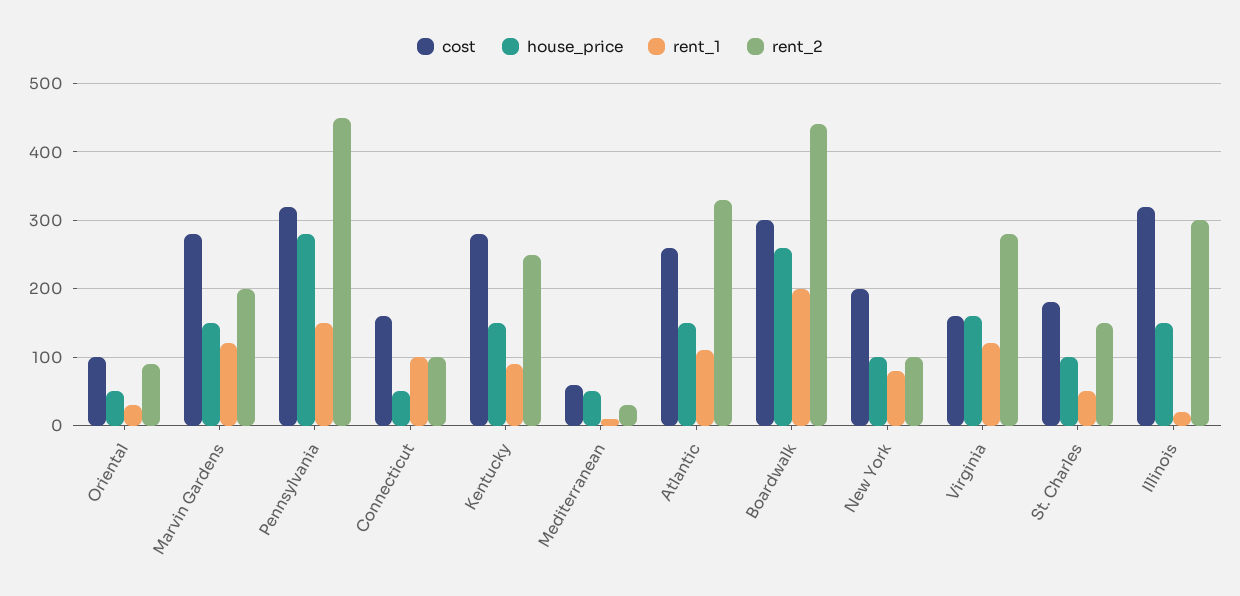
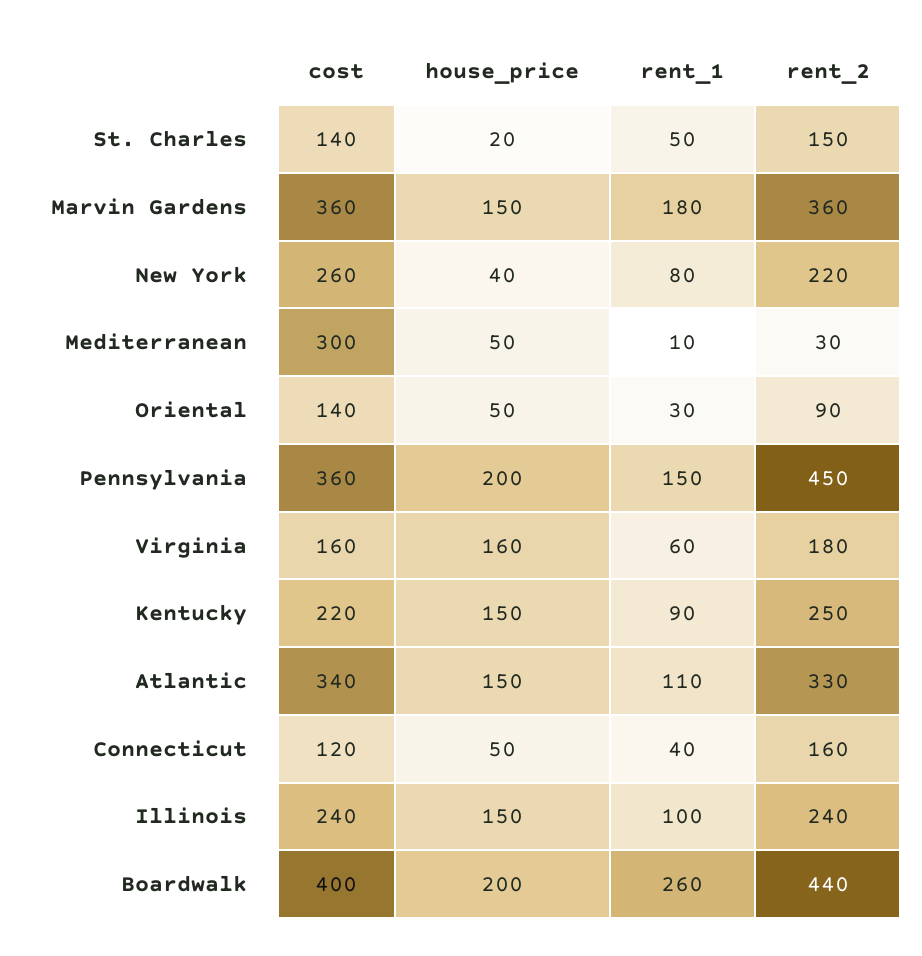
  {
    "cost": {
-     "Oriental": 100,
+     "Oriental": 140,
-     "Marvin Gardens": 280,
+     "Marvin Gardens": 360,
-     "Pennsylvania": 320,
+     "Pennsylvania": 360,
-     "Connecticut": 160,
+     "Connecticut": 120,
-     "Kentucky": 280,
+     "Kentucky": 220,
-     "Mediterranean": 60,
+     "Mediterranean": 300,
-     "Atlantic": 260,
+     "Atlantic": 340,
-     "Boardwalk": 300,
+     "Boardwalk": 400,
-     "New York": 200,
+     "New York": 260,
      "Virginia": 160,
-     "St. Charles": 180,
+     "St. Charles": 140,
-     "Illinois": 320
+     "Illinois": 240
    },
    "house_price": {
      "Oriental": 50,
      "Marvin Gardens": 150,
-     "Pennsylvania": 280,
+     "Pennsylvania": 200,
      "Connecticut": 50,
      "Kentucky": 150,
      "Mediterranean": 50,
      "Atlantic": 150,
-     "Boardwalk": 260,
+     "Boardwalk": 200,
-     "New York": 100,
+     "New York": 40,
      "Virginia": 160,
-     "St. Charles": 100,
+     "St. Charles": 20,
      "Illinois": 150
    },
    "rent_1": {
      "Oriental": 30,
-     "Marvin Gardens": 120,
+     "Marvin Gardens": 180,
      "Pennsylvania": 150,
-     "Connecticut": 100,
+     "Connecticut": 40,
      "Kentucky": 90,
      "Mediterranean": 10,
      "Atlantic": 110,
-     "Boardwalk": 200,
+     "Boardwalk": 260,
      "New York": 80,
-     "Virginia": 120,
+     "Virginia": 60,
      "St. Charles": 50,
-     "Illinois": 20
+     "Illinois": 100
    },
    "rent_2": {
      "Oriental": 90,
-     "Marvin Gardens": 200,
+     "Marvin Gardens": 360,
      "Pennsylvania": 450,
-     "Connecticut": 100,
+     "Connecticut": 160,
      "Kentucky": 250,
      "Mediterranean": 30,
      "Atlantic": 330,
      "Boardwalk": 440,
-     "New York": 100,
+     "New York": 220,
-     "Virginia": 280,
+     "Virginia": 180,
      "St. Charles": 150,
-     "Illinois": 300
+     "Illinois": 240
    }
  }

